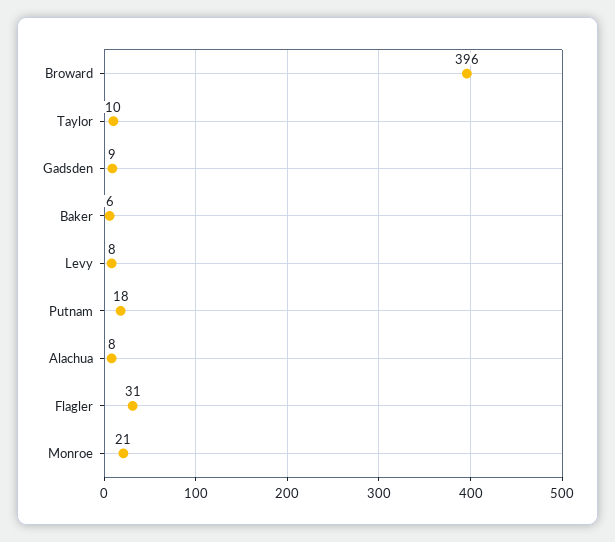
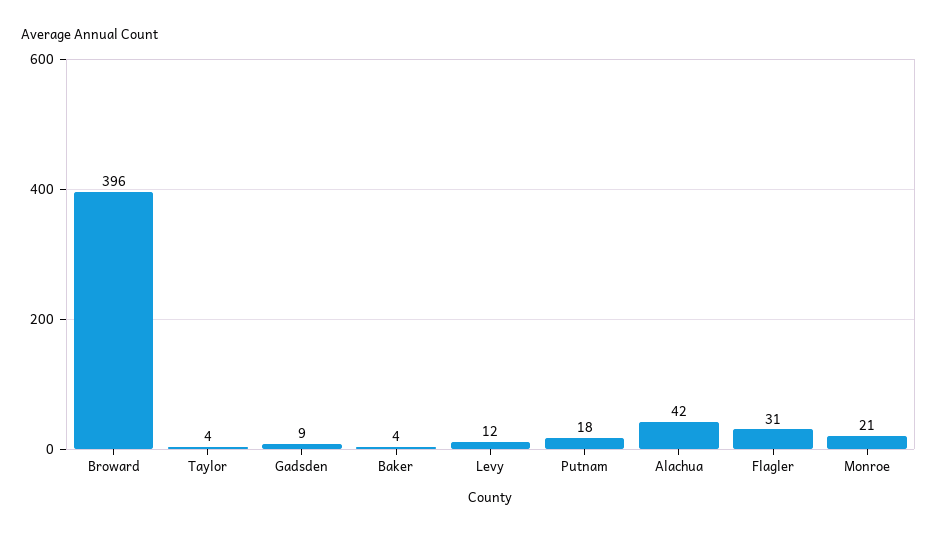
  {
    "Broward": 396,
-   "Taylor": 10,
+   "Taylor": 4,
    "Gadsden": 9,
-   "Baker": 6,
+   "Baker": 4,
-   "Levy": 8,
+   "Levy": 12,
    "Putnam": 18,
-   "Alachua": 8,
+   "Alachua": 42,
    "Flagler": 31,
    "Monroe": 21
  }

